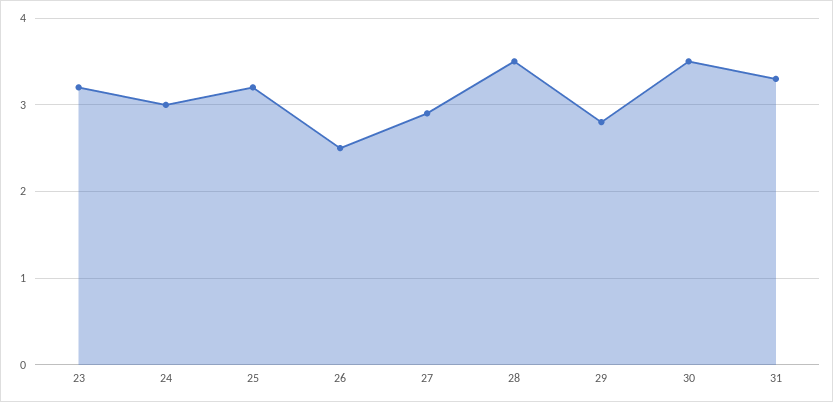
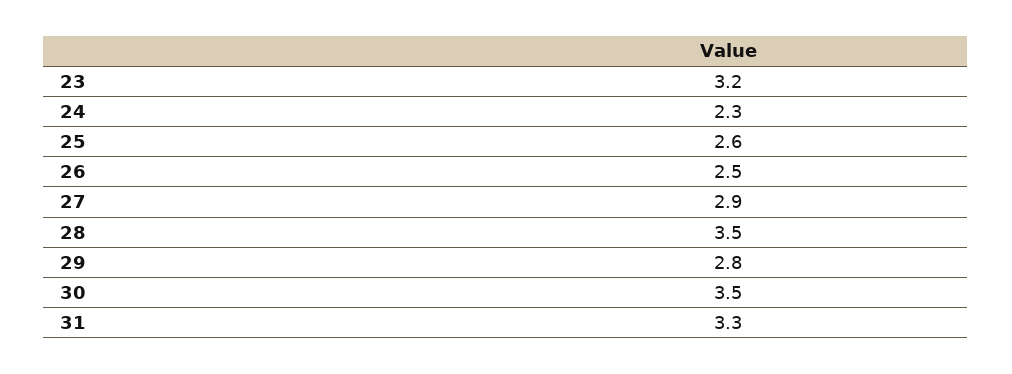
  {
    "23": 3.2,
-   "24": 3,
+   "24": 2.3,
-   "25": 3.2,
+   "25": 2.6,
    "26": 2.5,
    "27": 2.9,
    "28": 3.5,
    "29": 2.8,
    "30": 3.5,
    "31": 3.3
  }

